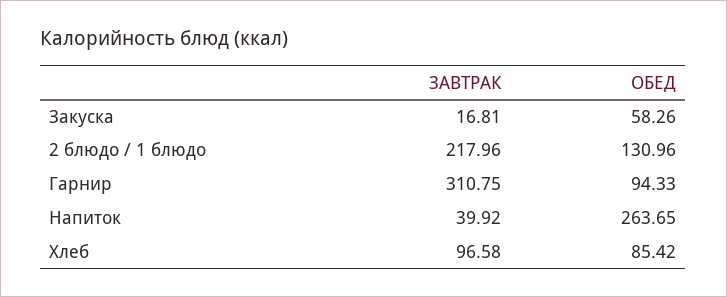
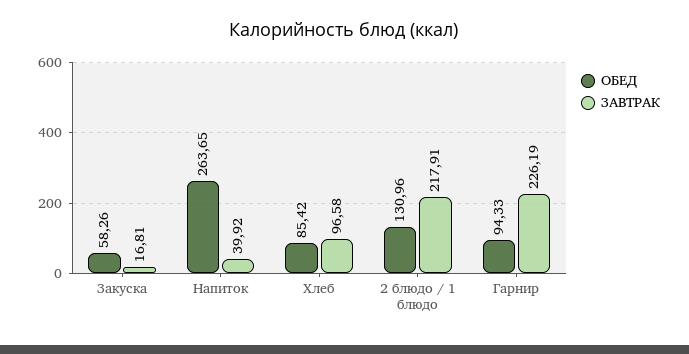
  {
    "ЗАВТРАК": {
      "Закуска": 16.81,
-     "2 блюдо / 1 блюдо": 217.96,
+     "2 блюдо / 1 блюдо": 217.91,
-     "Гарнир": 310.75,
+     "Гарнир": 226.19,
      "Напиток": 39.92,
      "Хлеб": 96.58
    },
    "ОБЕД": {
      "Закуска": 58.26,
      "2 блюдо / 1 блюдо": 130.96,
      "Гарнир": 94.33,
      "Напиток": 263.65,
      "Хлеб": 85.42
    }
  }

